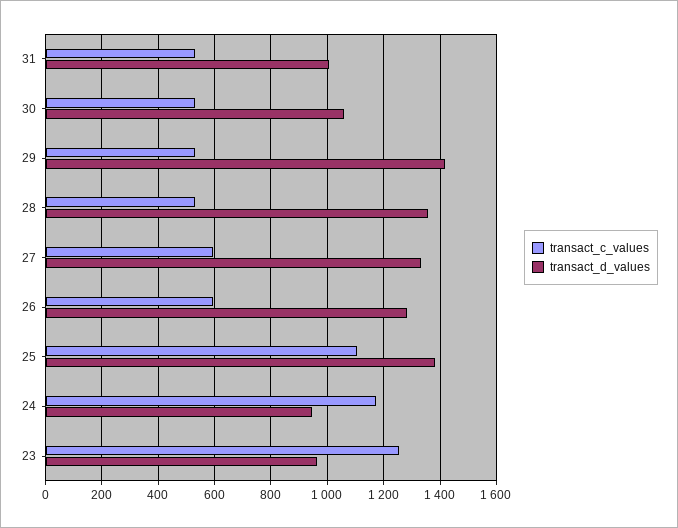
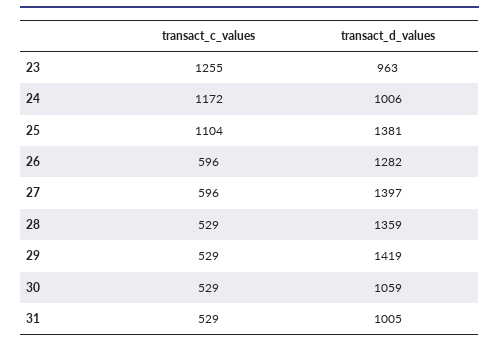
  {
    "transact_c_values": {
      "31": 529,
      "30": 529,
      "29": 529,
      "28": 529,
      "27": 596,
      "26": 596,
      "25": 1104,
      "24": 1172,
      "23": 1255
    },
    "transact_d_values": {
      "31": 1005,
      "30": 1059,
      "29": 1419,
      "28": 1359,
-     "27": 1325,
+     "27": 1397,
      "26": 1282,
      "25": 1381,
-     "24": 950,
+     "24": 1006,
      "23": 963
    }
  }

